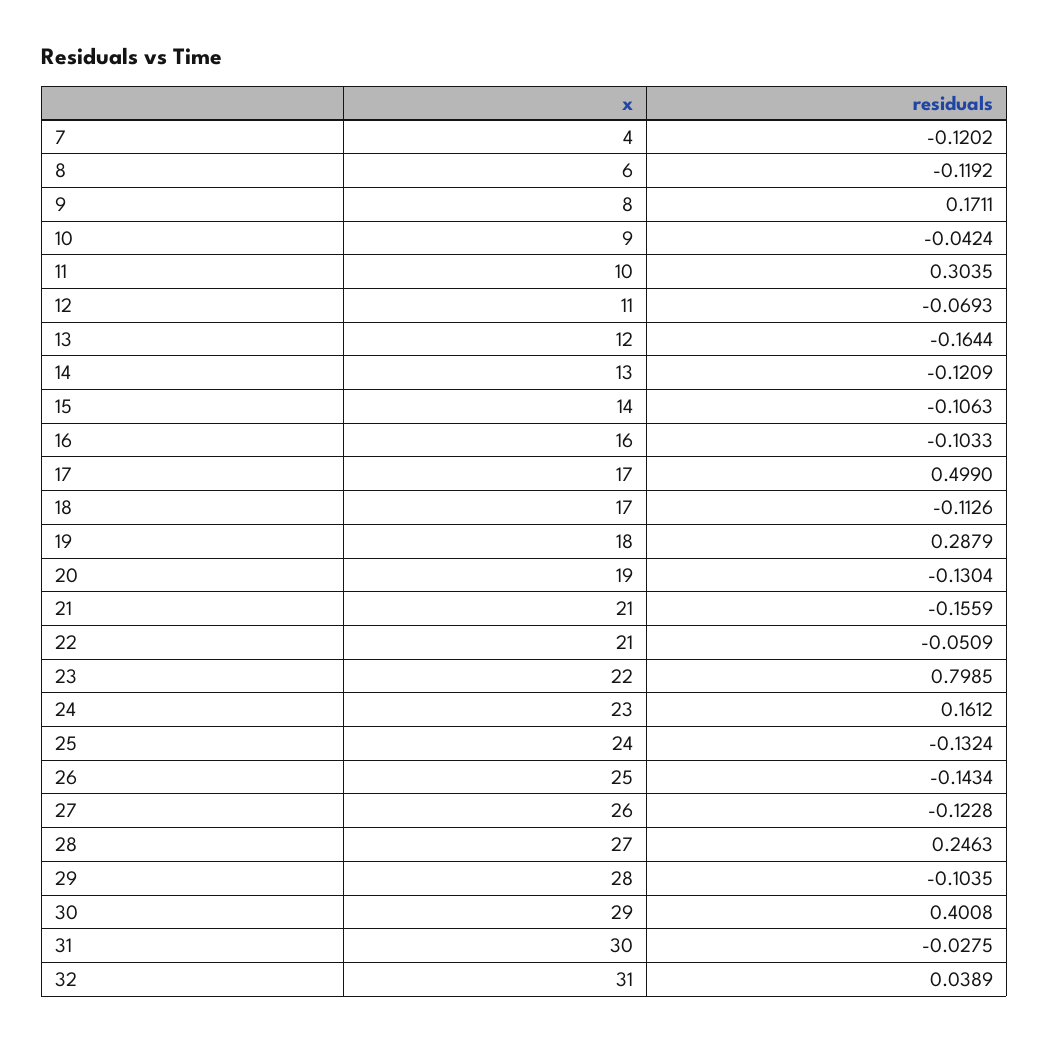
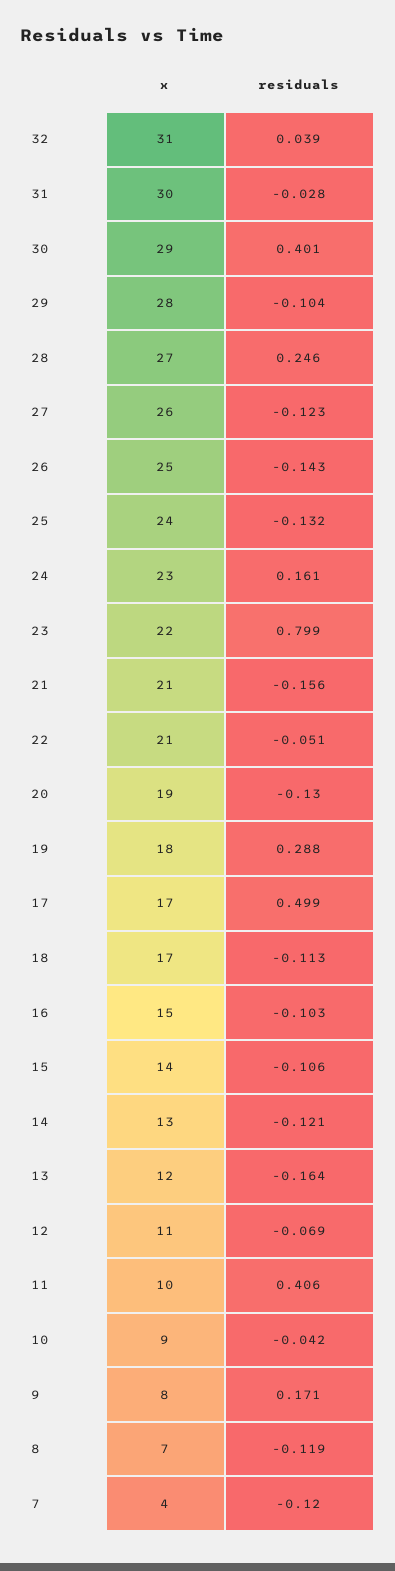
  {
    "x": {
      "7": 4,
-     "8": 6,
+     "8": 7,
      "9": 8,
      "10": 9,
      "11": 10,
      "12": 11,
      "13": 12,
      "14": 13,
      "15": 14,
-     "16": 16,
+     "16": 15,
      "17": 17,
      "18": 17,
      "19": 18,
      "20": 19,
      "21": 21,
      "22": 21,
      "23": 22,
      "24": 23,
      "25": 24,
      "26": 25,
      "27": 26,
      "28": 27,
      "29": 28,
      "30": 29,
      "31": 30,
      "32": 31
    },
    "residuals": {
      "7": -0.1202,
      "8": -0.1192,
      "9": 0.1711,
      "10": -0.0424,
-     "11": 0.3035,
+     "11": 0.406,
      "12": -0.0693,
      "13": -0.1644,
      "14": -0.1209,
      "15": -0.1063,
      "16": -0.1033,
      "17": 0.499,
      "18": -0.1126,
      "19": 0.2879,
      "20": -0.1304,
      "21": -0.1559,
      "22": -0.0509,
      "23": 0.7985,
      "24": 0.1612,
      "25": -0.1324,
      "26": -0.1434,
      "27": -0.1228,
      "28": 0.2463,
      "29": -0.1035,
      "30": 0.4008,
      "31": -0.0275,
      "32": 0.0389
    }
  }

